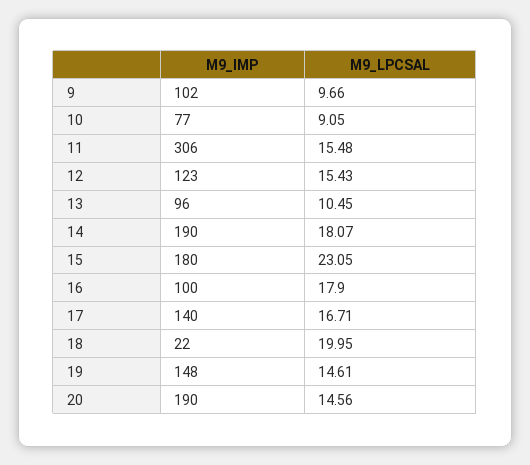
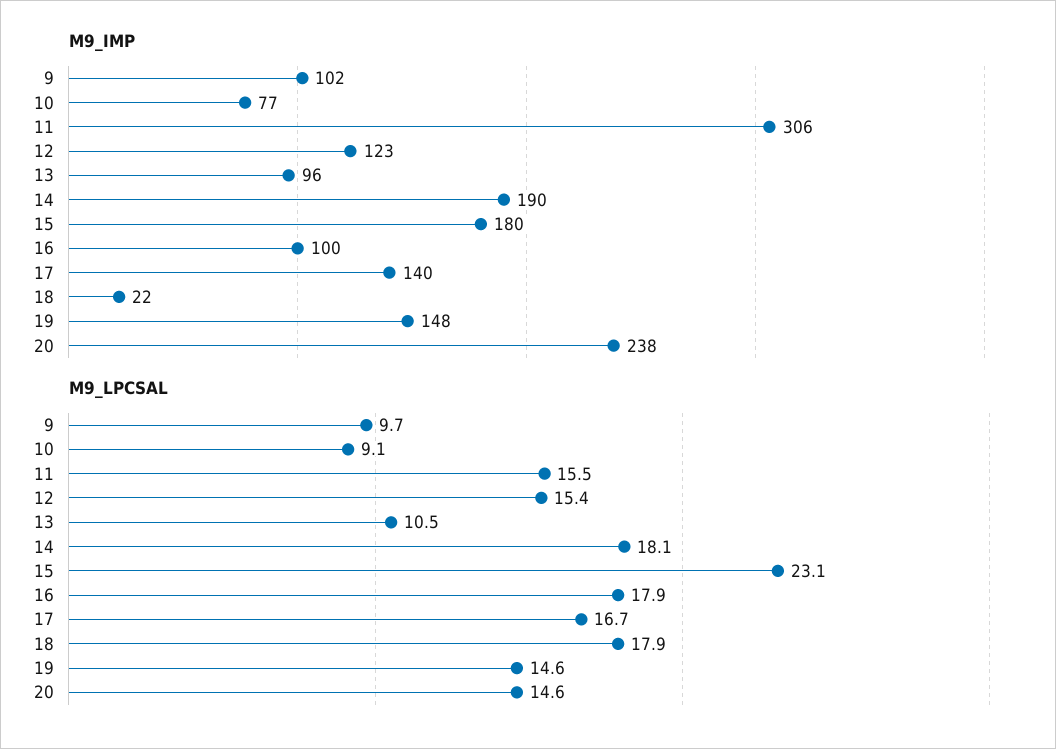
  {
    "M9_IMP": {
      "9": 102,
      "10": 77,
      "11": 306,
      "12": 123,
      "13": 96,
      "14": 190,
      "15": 180,
      "16": 100,
      "17": 140,
      "18": 22,
      "19": 148,
-     "20": 190
+     "20": 238
    },
    "M9_LPCSAL": {
      "9": 9.66,
      "10": 9.05,
      "11": 15.48,
      "12": 15.43,
      "13": 10.45,
      "14": 18.07,
      "15": 23.05,
      "16": 17.9,
      "17": 16.71,
-     "18": 19.95,
+     "18": 17.9,
      "19": 14.61,
      "20": 14.56
    }
  }

